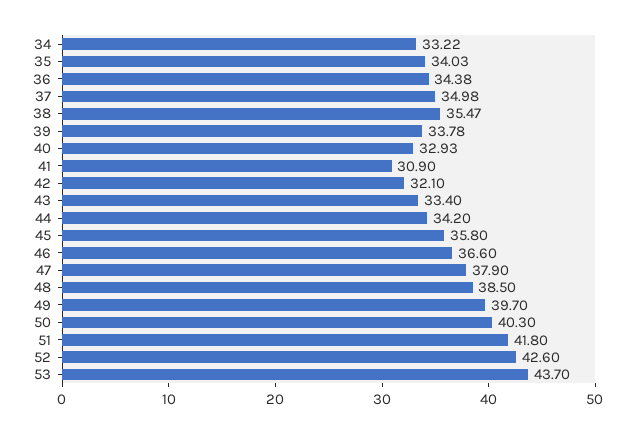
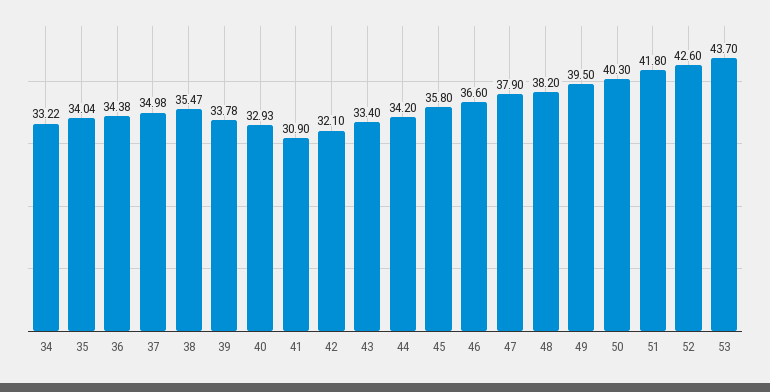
  {
    "34": 33.22,
-   "35": 34.03,
+   "35": 34.04,
    "36": 34.38,
    "37": 34.98,
    "38": 35.47,
    "39": 33.78,
    "40": 32.93,
    "41": 30.9,
    "42": 32.1,
    "43": 33.4,
    "44": 34.2,
    "45": 35.8,
    "46": 36.6,
    "47": 37.9,
-   "48": 38.5,
+   "48": 38.2,
-   "49": 39.7,
+   "49": 39.5,
    "50": 40.3,
    "51": 41.8,
    "52": 42.6,
    "53": 43.7
  }

